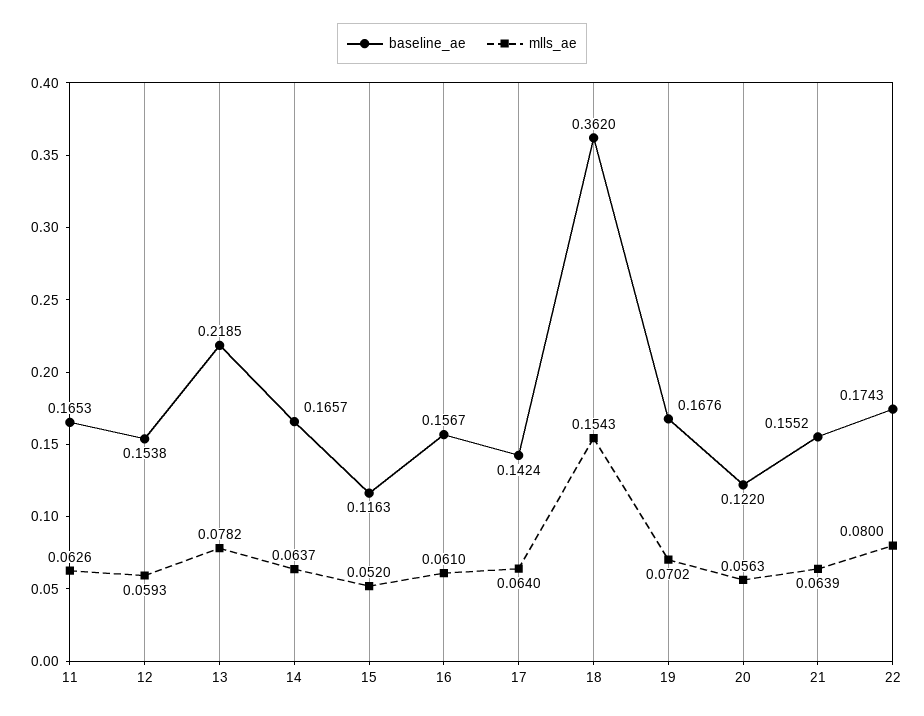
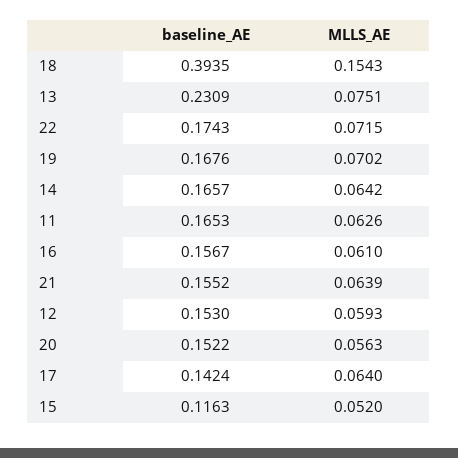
  {
    "baseline_ae": {
      "11": 0.1653,
-     "12": 0.1538,
+     "12": 0.153,
-     "13": 0.2185,
+     "13": 0.2309,
      "14": 0.1657,
      "15": 0.1163,
      "16": 0.1567,
      "17": 0.1424,
-     "18": 0.362,
+     "18": 0.3935,
      "19": 0.1676,
-     "20": 0.122,
+     "20": 0.1522,
      "21": 0.1552,
      "22": 0.1743
    },
    "mlls_ae": {
      "11": 0.0626,
      "12": 0.0593,
-     "13": 0.0782,
+     "13": 0.0751,
-     "14": 0.0637,
+     "14": 0.0642,
      "15": 0.052,
      "16": 0.061,
      "17": 0.064,
      "18": 0.1543,
      "19": 0.0702,
      "20": 0.0563,
      "21": 0.0639,
-     "22": 0.08
+     "22": 0.0715
    }
  }

